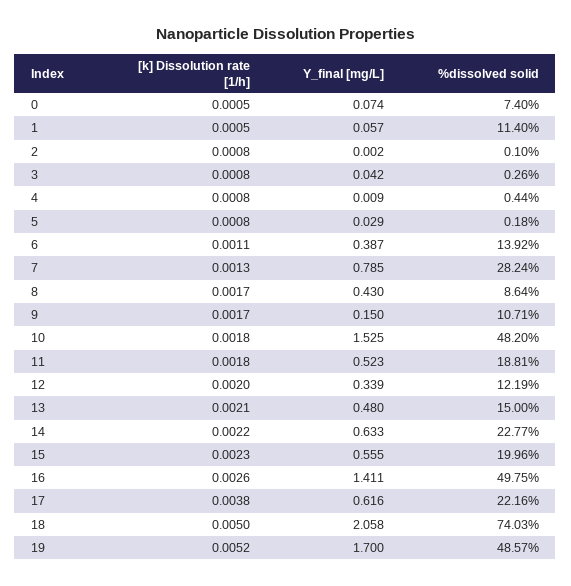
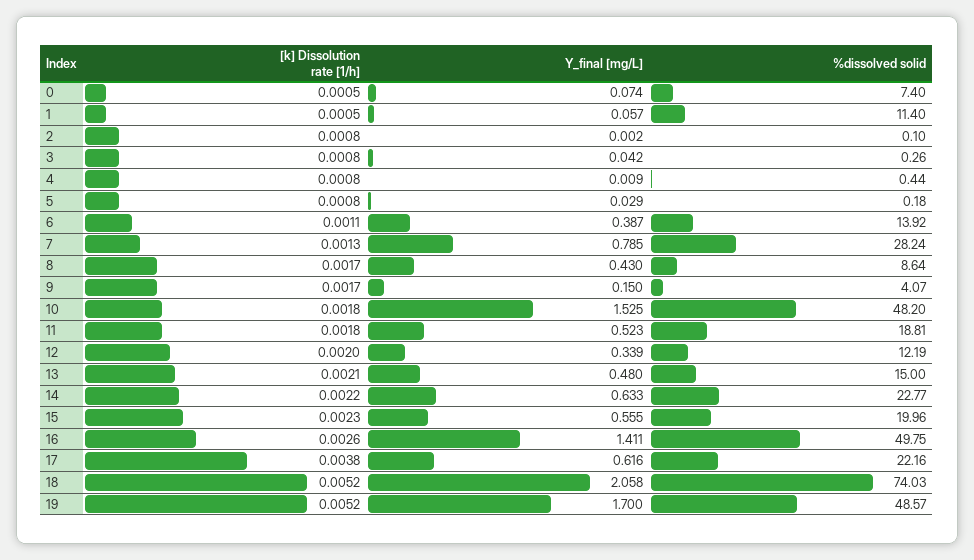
  {
    "[k] Dissolution rate [1/h]": {
      "0": 0.0005,
      "1": 0.0005,
      "2": 0.0008,
      "3": 0.0008,
      "4": 0.0008,
      "5": 0.0008,
      "6": 0.0011,
      "7": 0.0013,
      "8": 0.0017,
      "9": 0.0017,
      "10": 0.0018,
      "11": 0.0018,
      "12": 0.002,
      "13": 0.0021,
      "14": 0.0022,
      "15": 0.0023,
      "16": 0.0026,
      "17": 0.0038,
-     "18": 0.005,
+     "18": 0.0052,
      "19": 0.0052
    },
    "Y_final [mg/L]": {
      "0": 0.074,
      "1": 0.057,
      "2": 0.002,
      "3": 0.042,
      "4": 0.009,
      "5": 0.029,
      "6": 0.387,
      "7": 0.785,
      "8": 0.43,
      "9": 0.15,
      "10": 1.525,
      "11": 0.523,
      "12": 0.339,
      "13": 0.48,
      "14": 0.633,
      "15": 0.555,
      "16": 1.411,
      "17": 0.616,
      "18": 2.058,
      "19": 1.7
    },
    "%dissolved solid": {
      "0": 7.4,
      "1": 11.4,
      "2": 0.1,
      "3": 0.26,
      "4": 0.44,
      "5": 0.18,
      "6": 13.92,
      "7": 28.24,
      "8": 8.64,
-     "9": 10.71,
+     "9": 4.07,
      "10": 48.2,
      "11": 18.81,
      "12": 12.19,
      "13": 15,
      "14": 22.77,
      "15": 19.96,
      "16": 49.75,
      "17": 22.16,
      "18": 74.03,
      "19": 48.57
    }
  }

